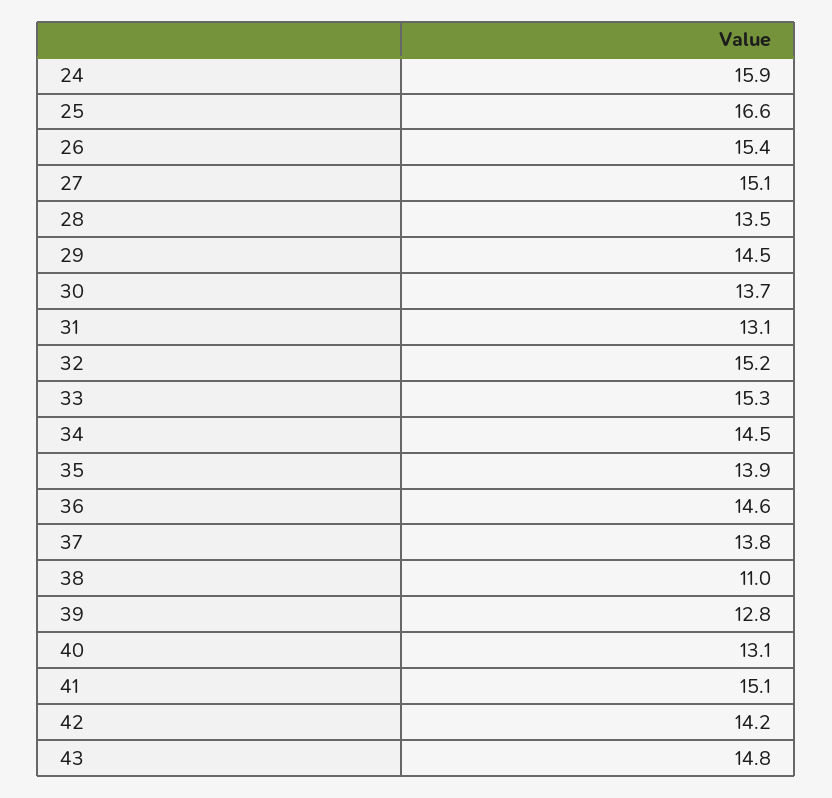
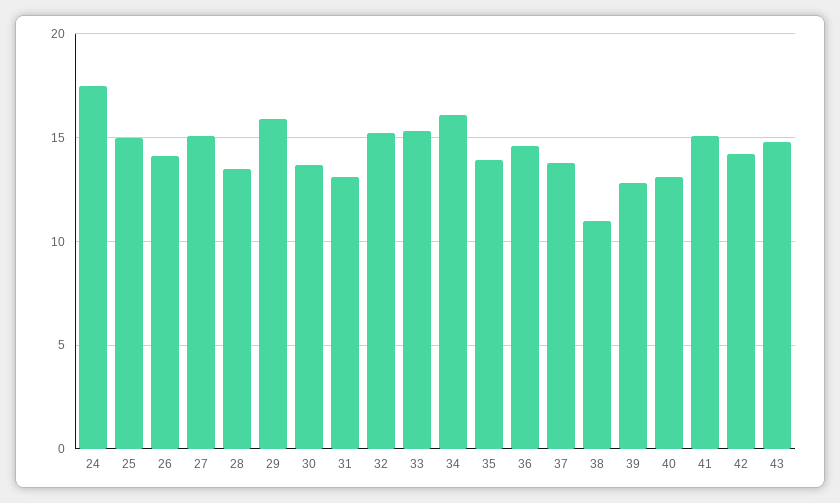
  {
-   "24": 15.9,
+   "24": 17.5,
-   "25": 16.6,
+   "25": 15,
-   "26": 15.4,
+   "26": 14,
    "27": 15.1,
    "28": 13.5,
-   "29": 14.5,
+   "29": 16,
    "30": 13.7,
    "31": 13.1,
    "32": 15.2,
    "33": 15.3,
-   "34": 14.5,
+   "34": 16,
    "35": 13.9,
    "36": 14.6,
    "37": 13.8,
    "38": 11,
    "39": 12.8,
    "40": 13.1,
    "41": 15.1,
    "42": 14.2,
    "43": 14.8
  }

